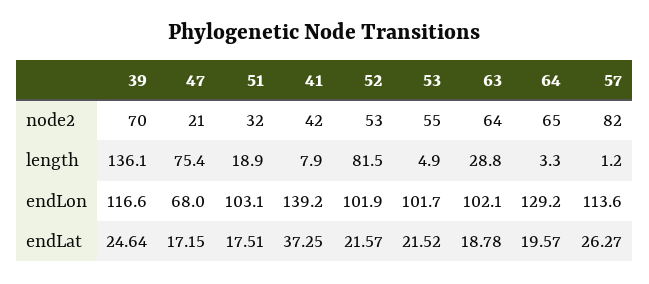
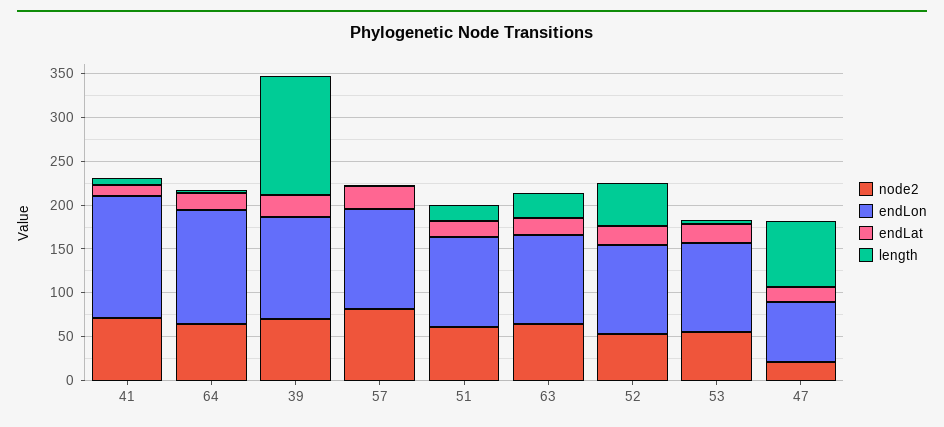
  {
    "node2": {
      "39": 70,
      "47": 21,
-     "51": 32,
+     "51": 60,
-     "41": 42,
+     "41": 70,
      "52": 53,
      "53": 55,
      "63": 64,
      "64": 65,
      "57": 82
    },
    "length": {
      "39": 136.1,
      "47": 75.4,
      "51": 18.9,
      "41": 7.9,
-     "52": 81.5,
+     "52": 50,
      "53": 4.9,
      "63": 28.8,
      "64": 3.3,
      "57": 1.2
    },
    "endLon": {
      "39": 116.6,
      "47": 68,
      "51": 103.1,
      "41": 139.2,
      "52": 101.9,
      "53": 101.7,
      "63": 102.1,
      "64": 129.2,
      "57": 113.6
    },
    "endLat": {
      "39": 24.64,
      "47": 17.15,
      "51": 17.51,
-     "41": 37.25,
+     "41": 10,
      "52": 21.57,
      "53": 21.52,
      "63": 18.78,
      "64": 19.57,
      "57": 26.27
    }
  }

